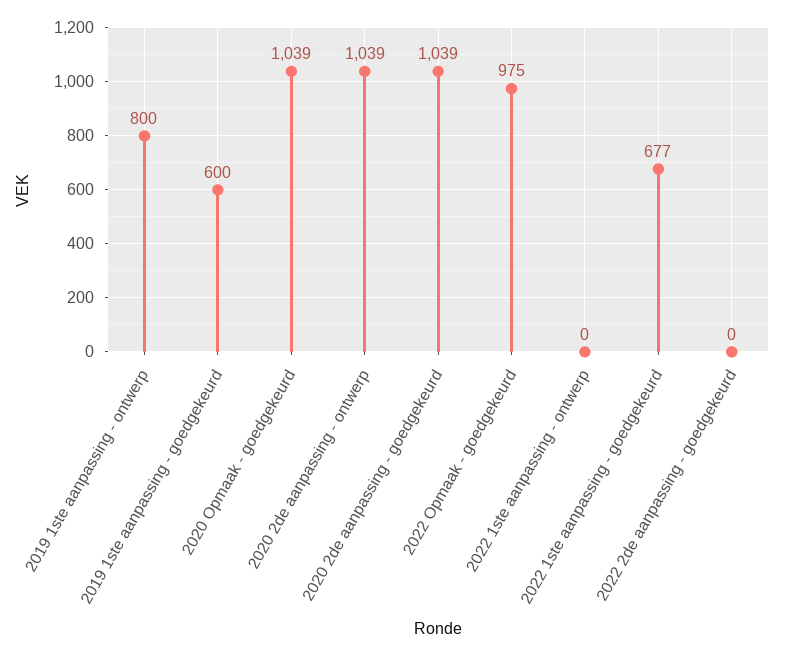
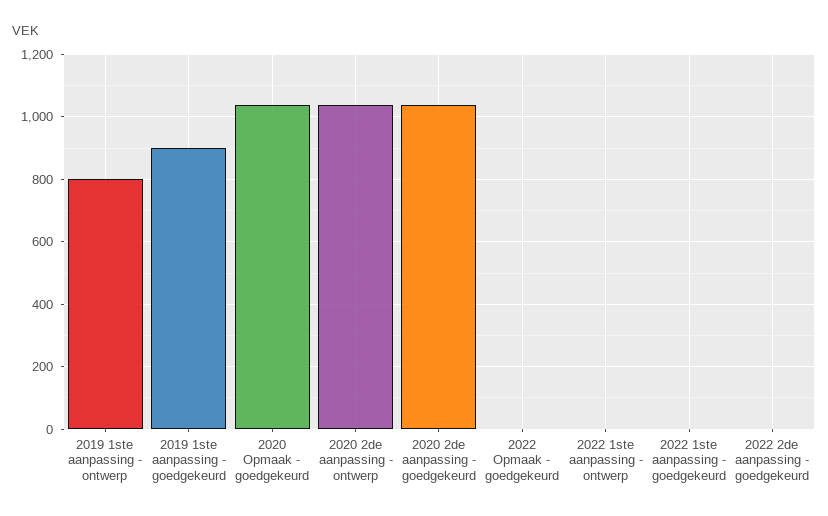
  {
    "2019 1ste aanpassing - ontwerp": 800,
-   "2019 1ste aanpassing - goedgekeurd": 600,
+   "2019 1ste aanpassing - goedgekeurd": 900,
    "2020 Opmaak - goedgekeurd": 1039,
    "2020 2de aanpassing - ontwerp": 1039,
    "2020 2de aanpassing - goedgekeurd": 1039,
-   "2022 Opmaak - goedgekeurd": 975,
+   "2022 Opmaak - goedgekeurd": 0,
    "2022 1ste aanpassing - ontwerp": 0,
-   "2022 1ste aanpassing - goedgekeurd": 677,
+   "2022 1ste aanpassing - goedgekeurd": 0,
    "2022 2de aanpassing - goedgekeurd": 0
  }

